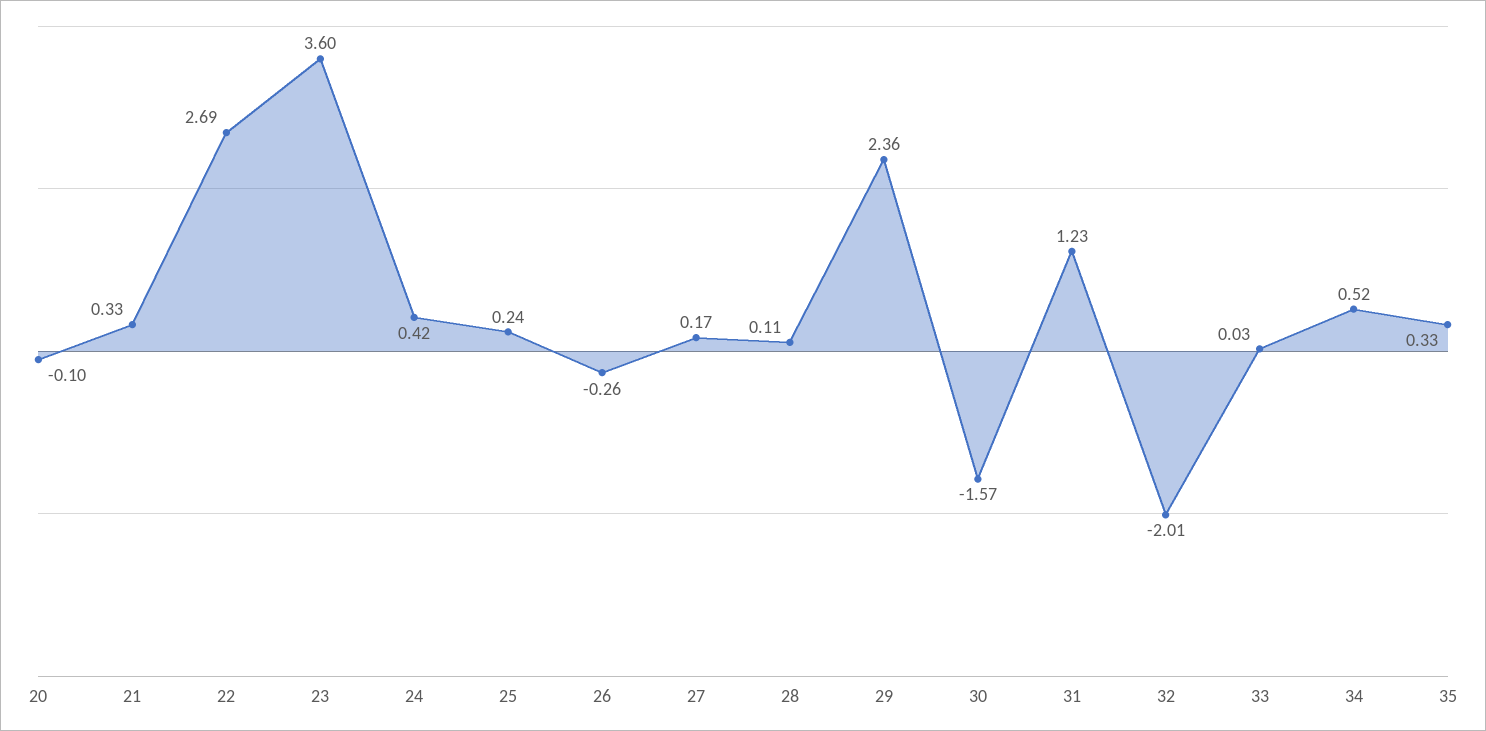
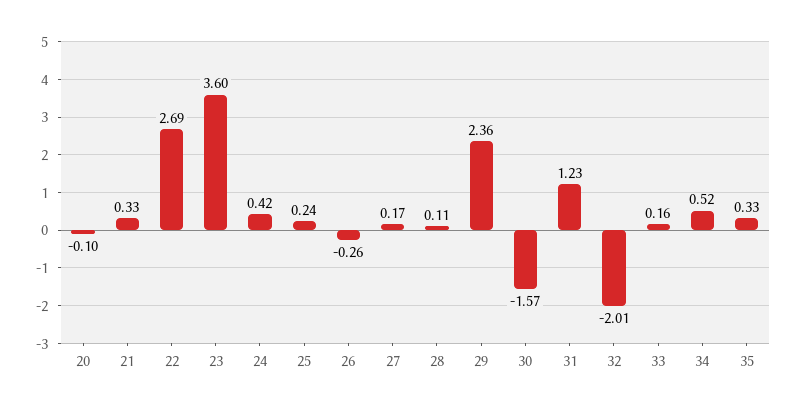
  {
    "20": -0.1,
    "21": 0.33,
    "22": 2.69,
    "23": 3.6,
    "24": 0.42,
    "25": 0.24,
    "26": -0.26,
    "27": 0.17,
    "28": 0.11,
    "29": 2.36,
    "30": -1.57,
    "31": 1.23,
    "32": -2.01,
-   "33": 0.03,
+   "33": 0.16,
    "34": 0.52,
    "35": 0.33
  }

